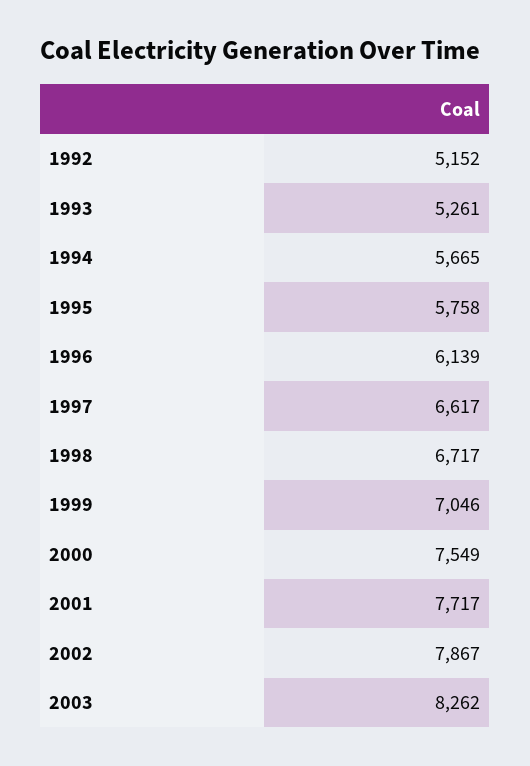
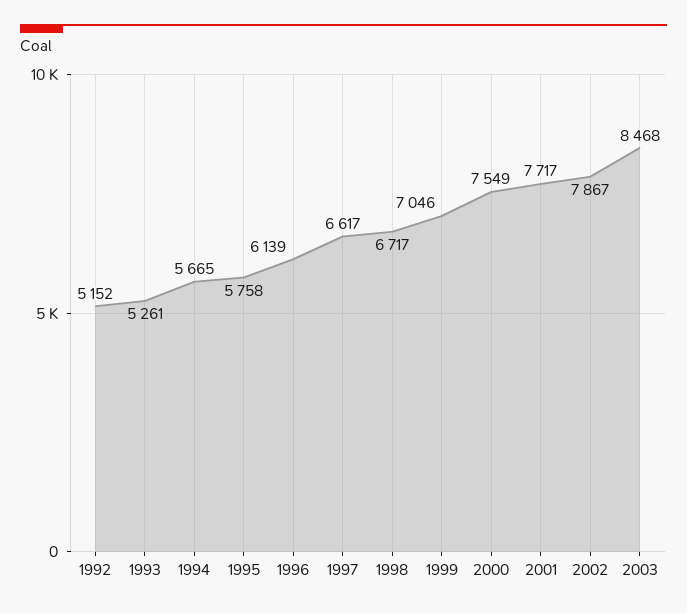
  {
    "1992": 5152,
    "1993": 5261,
    "1994": 5665,
    "1995": 5758,
    "1996": 6139,
    "1997": 6617,
    "1998": 6717,
    "1999": 7046,
    "2000": 7549,
    "2001": 7717,
    "2002": 7867,
-   "2003": 8262
+   "2003": 8468
  }

